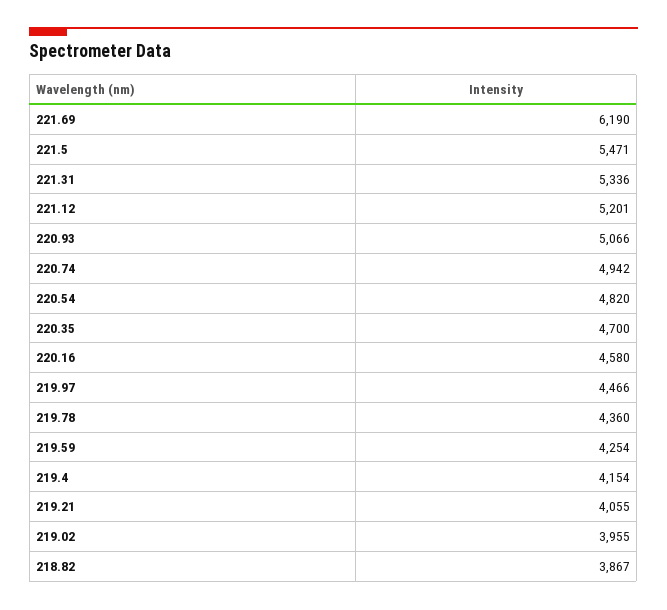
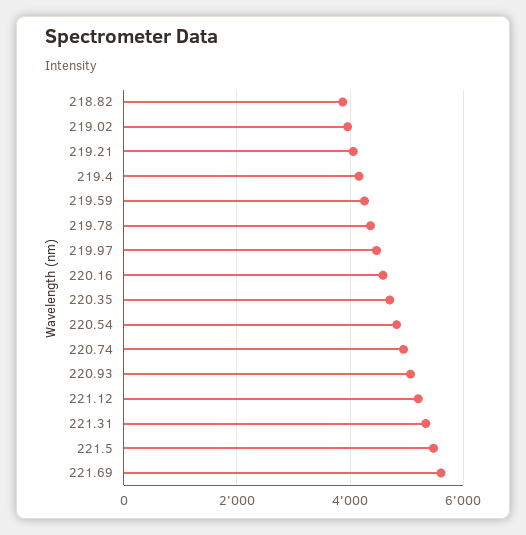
  {
-   "221.69": 6190,
+   "221.69": 5600,
    "221.5": 5471,
    "221.31": 5336,
    "221.12": 5201,
    "220.93": 5066,
    "220.74": 4942,
    "220.54": 4820,
    "220.35": 4700,
    "220.16": 4580,
    "219.97": 4466,
    "219.78": 4360,
    "219.59": 4254,
    "219.4": 4154,
    "219.21": 4055,
    "219.02": 3955,
    "218.82": 3867
  }

